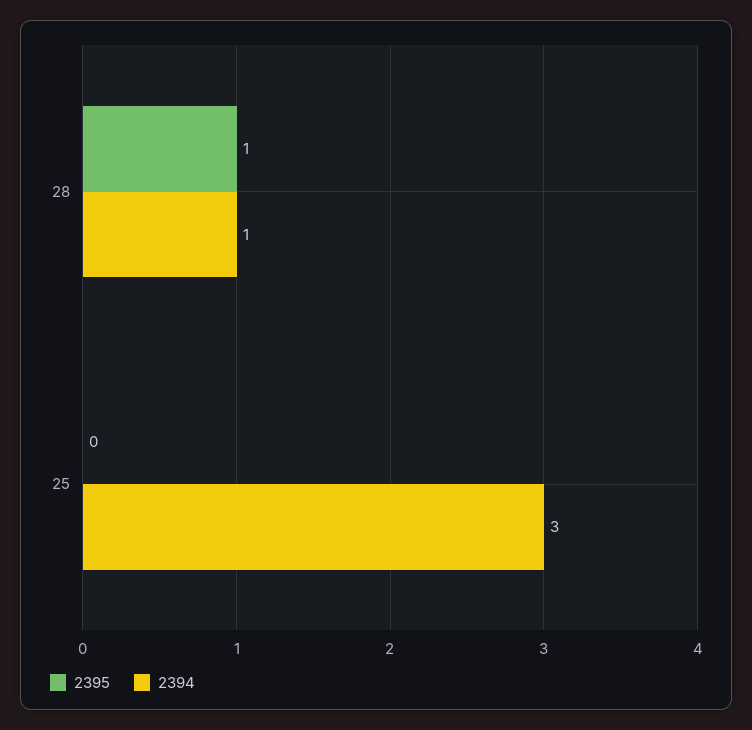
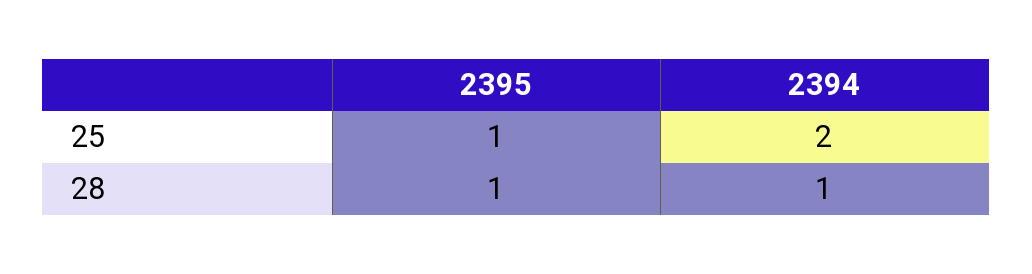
  {
    "2395": {
      "28": 1,
-     "25": 0
+     "25": 1
    },
    "2394": {
      "28": 1,
-     "25": 3
+     "25": 2
    }
  }

